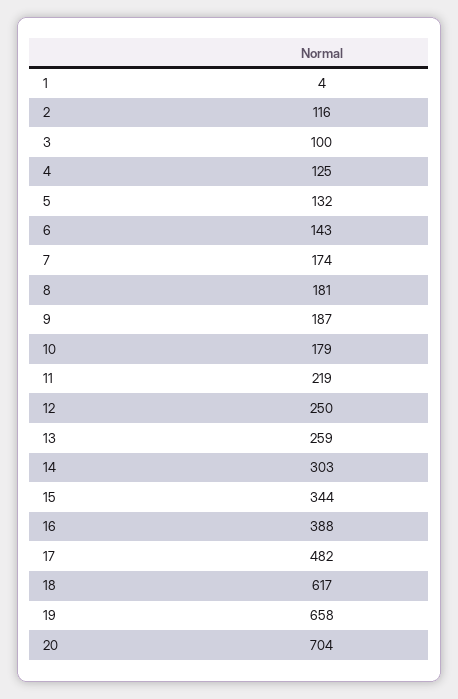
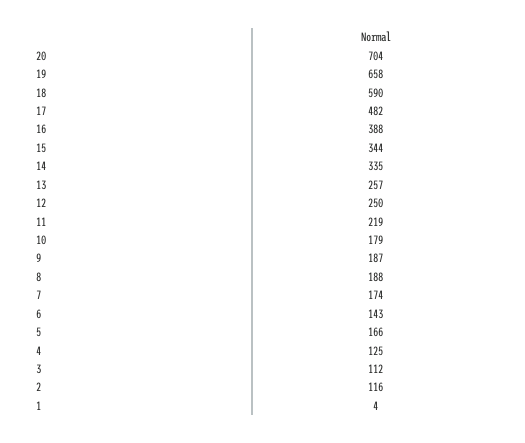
  {
    "1": 4,
    "2": 116,
-   "3": 100,
+   "3": 112,
    "4": 125,
-   "5": 132,
+   "5": 166,
    "6": 143,
    "7": 174,
-   "8": 181,
+   "8": 188,
    "9": 187,
    "10": 179,
    "11": 219,
    "12": 250,
-   "13": 259,
+   "13": 257,
-   "14": 303,
+   "14": 335,
    "15": 344,
    "16": 388,
    "17": 482,
-   "18": 617,
+   "18": 590,
    "19": 658,
    "20": 704
  }

